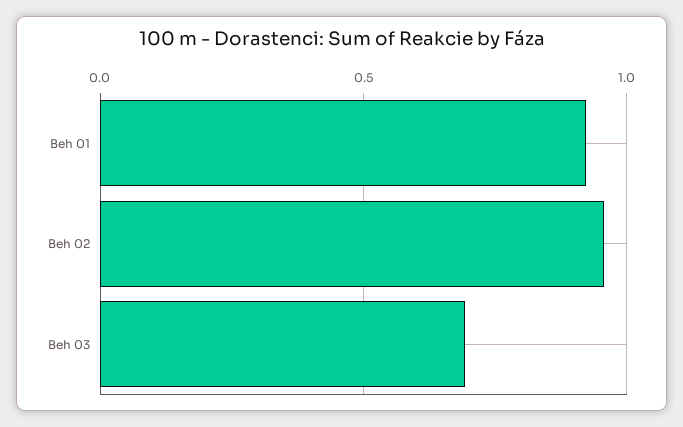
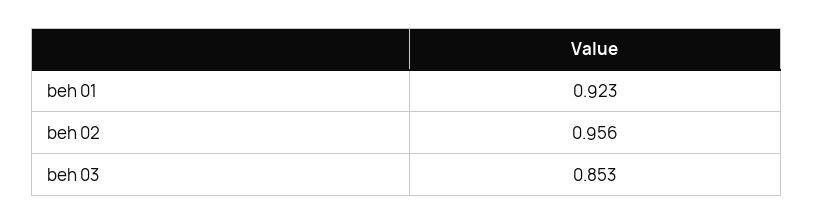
  {
    "Beh 01": 0.923,
    "Beh 02": 0.956,
-   "Beh 03": 0.7
+   "Beh 03": 0.853
  }

